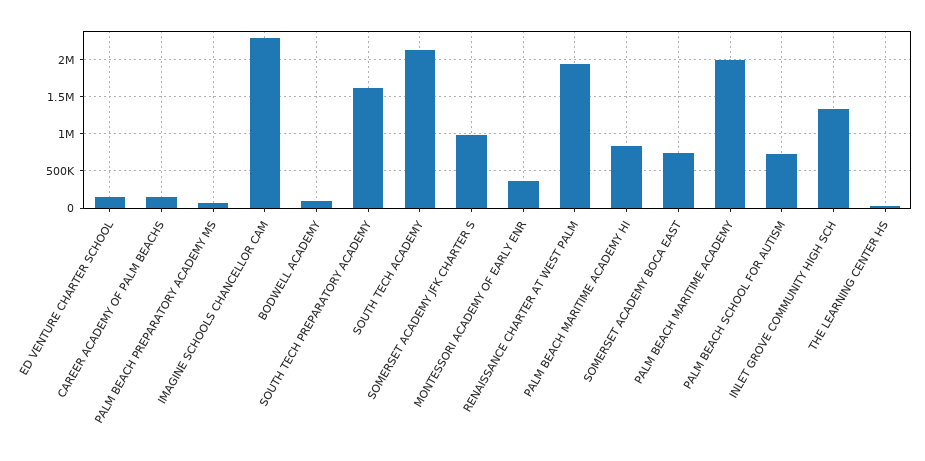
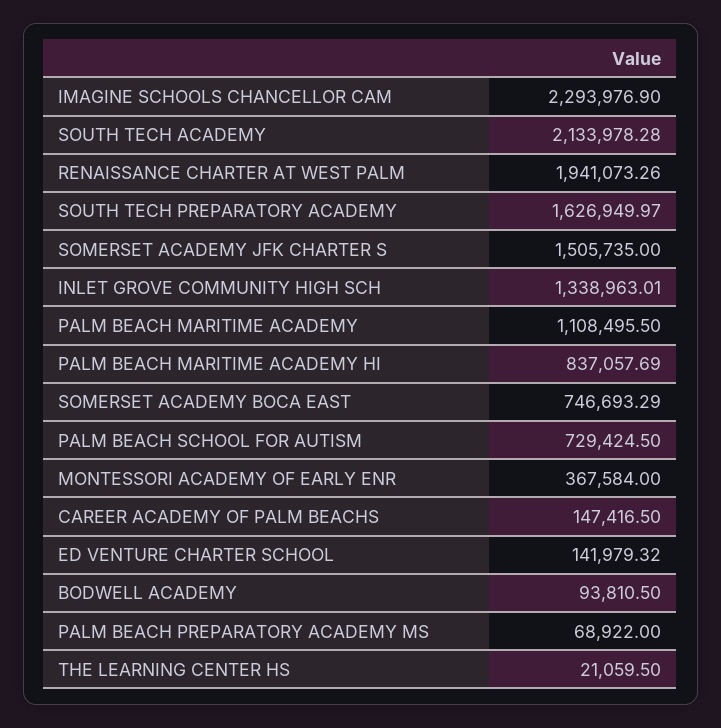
  {
    "ED VENTURE CHARTER SCHOOL": 141979.32,
    "CAREER ACADEMY OF PALM BEACHS": 147416.5,
    "PALM BEACH PREPARATORY ACADEMY MS": 68922,
    "IMAGINE SCHOOLS CHANCELLOR CAM": 2293976.9,
    "BODWELL ACADEMY": 93810.5,
    "SOUTH TECH PREPARATORY ACADEMY": 1626949.97,
    "SOUTH TECH ACADEMY": 2133978.28,
-   "SOMERSET ACADEMY JFK CHARTER S": 1000000,
+   "SOMERSET ACADEMY JFK CHARTER S": 1505735,
    "MONTESSORI ACADEMY OF EARLY ENR": 367584,
    "RENAISSANCE CHARTER AT WEST PALM": 1941073.26,
    "PALM BEACH MARITIME ACADEMY HI": 837057.69,
    "SOMERSET ACADEMY BOCA EAST": 746693.29,
-   "PALM BEACH MARITIME ACADEMY": 2000000,
+   "PALM BEACH MARITIME ACADEMY": 1108495.5,
    "PALM BEACH SCHOOL FOR AUTISM": 729424.5,
    "INLET GROVE COMMUNITY HIGH SCH": 1338963.01,
    "THE LEARNING CENTER HS": 21059.5
  }

